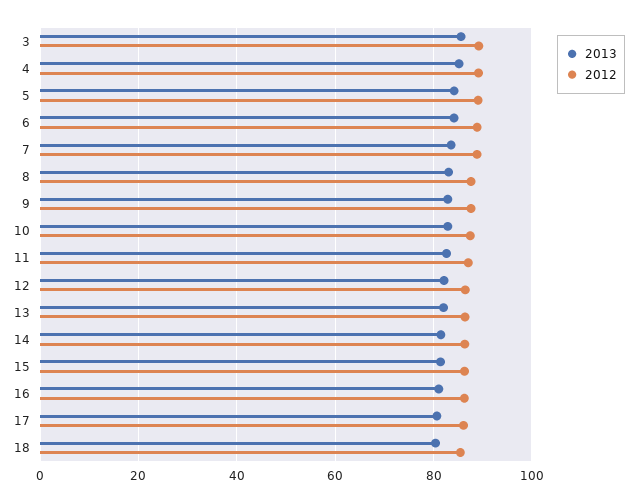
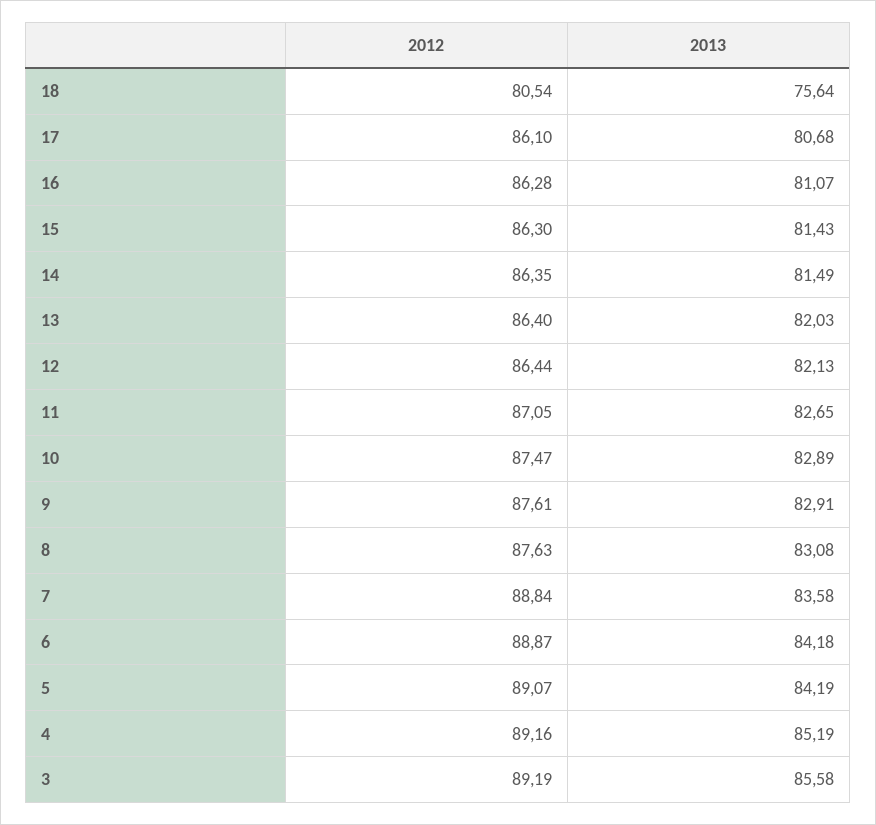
  {
    "2013": {
      "3": 85.58,
      "4": 85.19,
      "5": 84.19,
      "6": 84.18,
      "7": 83.58,
      "8": 83.08,
      "9": 82.91,
      "10": 82.89,
      "11": 82.65,
      "12": 82.13,
      "13": 82.03,
      "14": 81.49,
      "15": 81.43,
      "16": 81.07,
      "17": 80.68,
-     "18": 80
+     "18": 75.64
    },
    "2012": {
      "3": 89.19,
      "4": 89.16,
      "5": 89.07,
      "6": 88.87,
      "7": 88.84,
      "8": 87.63,
      "9": 87.61,
      "10": 87.47,
      "11": 87.05,
      "12": 86.44,
      "13": 86.4,
      "14": 86.35,
      "15": 86.3,
      "16": 86.28,
      "17": 86.1,
-     "18": 86
+     "18": 80.54
    }
  }

